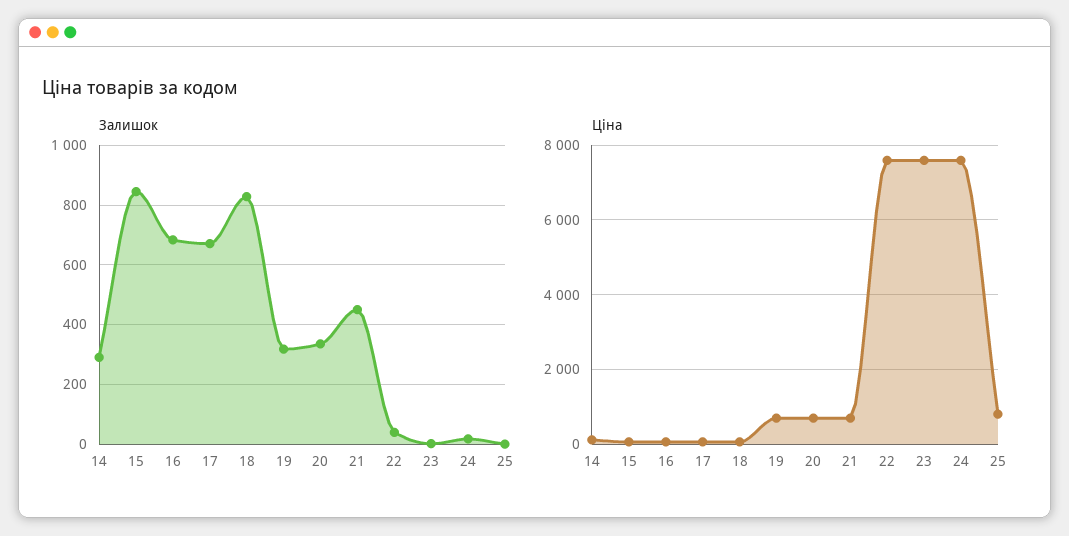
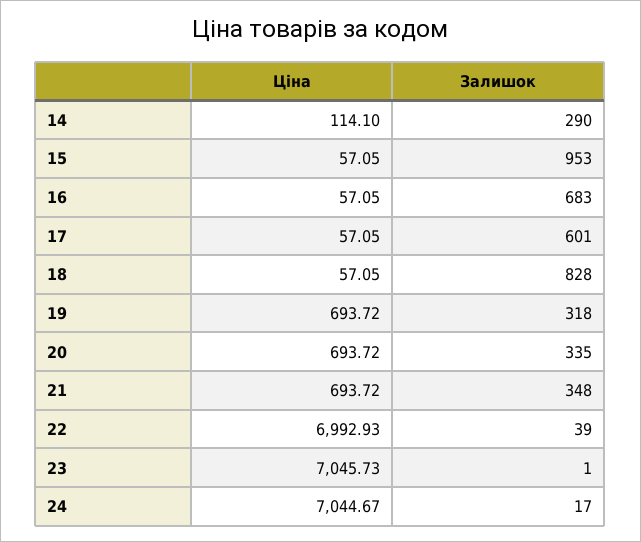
  {
    "Залишок": {
      "14": 290,
-     "15": 850,
+     "15": 953,
      "16": 683,
-     "17": 675,
+     "17": 601,
      "18": 828,
      "19": 318,
      "20": 335,
-     "21": 450,
+     "21": 348,
      "22": 39,
      "23": 1,
-     "24": 17,
+     "24": 17
-     "25": 0
    },
    "Ціна": {
      "14": 114.1,
      "15": 57.05,
      "16": 57.05,
      "17": 57.05,
      "18": 57.05,
      "19": 693.72,
      "20": 693.72,
      "21": 693.72,
-     "22": 7600,
+     "22": 6992.93,
-     "23": 7600,
+     "23": 7045.73,
-     "24": 7600,
+     "24": 7044.67
-     "25": 800
    }
  }

